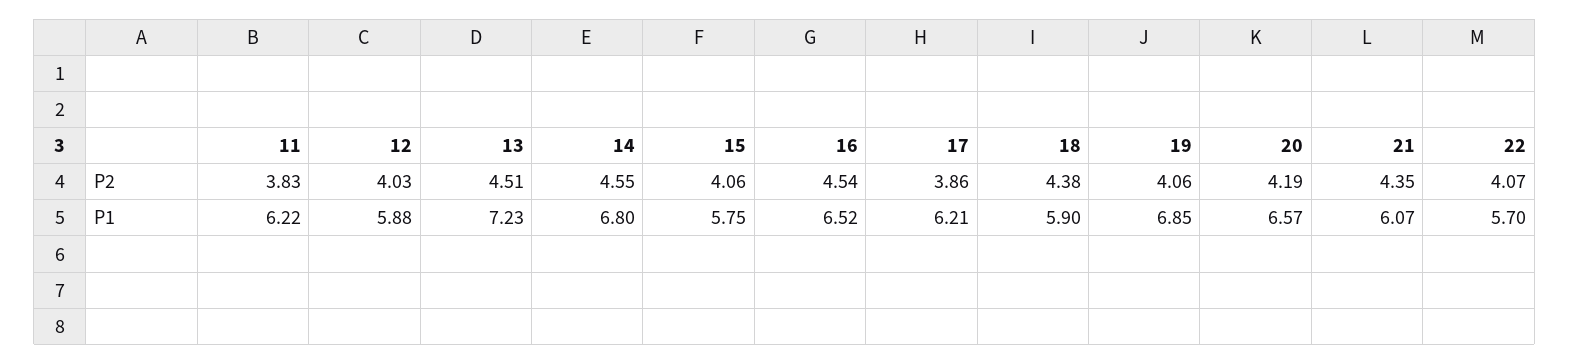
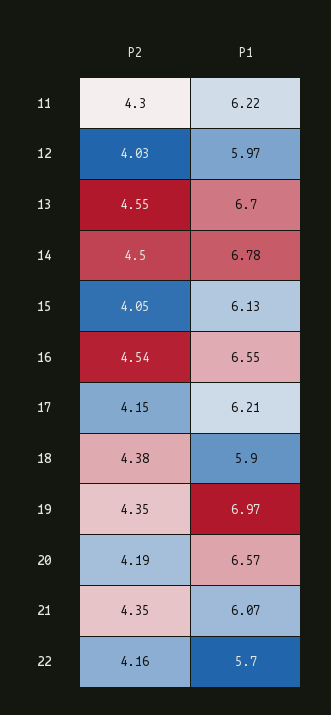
  {
    "11": {
-     "P2": 3.83,
+     "P2": 4.3,
      "P1": 6.22
    },
    "12": {
      "P2": 4.03,
-     "P1": 5.88
+     "P1": 5.97
    },
    "13": {
-     "P2": 4.51,
+     "P2": 4.55,
-     "P1": 7.23
+     "P1": 6.7
    },
    "14": {
-     "P2": 4.55,
+     "P2": 4.5,
-     "P1": 6.8
+     "P1": 6.78
    },
    "15": {
-     "P2": 4.06,
+     "P2": 4.05,
-     "P1": 5.75
+     "P1": 6.13
    },
    "16": {
      "P2": 4.54,
-     "P1": 6.52
+     "P1": 6.55
    },
    "17": {
-     "P2": 3.86,
+     "P2": 4.15,
      "P1": 6.21
    },
    "18": {
      "P2": 4.38,
      "P1": 5.9
    },
    "19": {
-     "P2": 4.06,
+     "P2": 4.35,
-     "P1": 6.85
+     "P1": 6.97
    },
    "20": {
      "P2": 4.19,
      "P1": 6.57
    },
    "21": {
      "P2": 4.35,
      "P1": 6.07
    },
    "22": {
-     "P2": 4.07,
+     "P2": 4.16,
      "P1": 5.7
    }
  }

